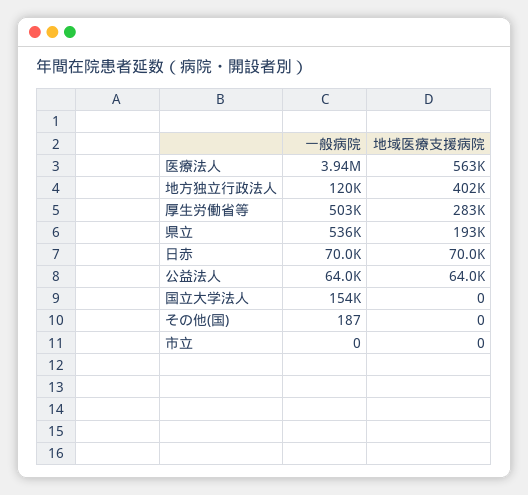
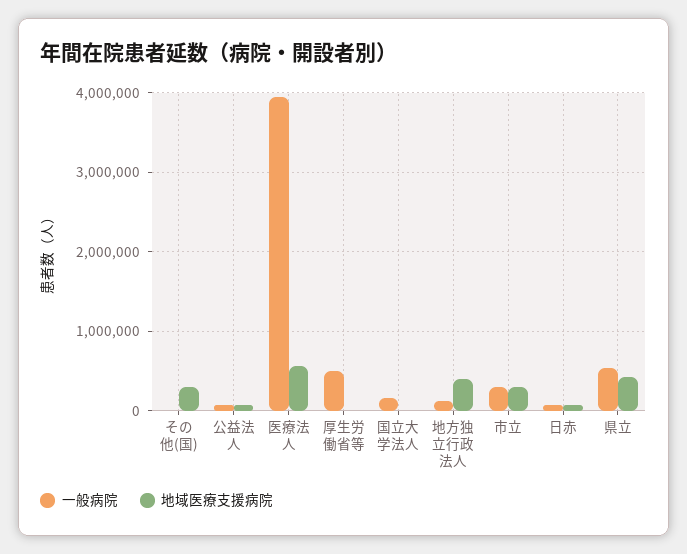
  {
    "一般病院": {
      "医療法人": 3940000,
      "地方独立行政法人": 120000,
      "厚生労働省等": 503000,
      "県立": 536000,
      "日赤": 70000,
      "公益法人": 64000,
      "国立大学法人": 154000,
      "その他(国)": 187,
-     "市立": 0
+     "市立": 300000
    },
    "地域医療支援病院": {
      "医療法人": 563000,
      "地方独立行政法人": 402000,
-     "厚生労働省等": 283000,
+     "厚生労働省等": 0,
-     "県立": 193000,
+     "県立": 400000,
      "日赤": 70000,
      "公益法人": 64000,
      "国立大学法人": 0,
-     "その他(国)": 0,
+     "その他(国)": 300000,
-     "市立": 0
+     "市立": 300000
    }
  }

